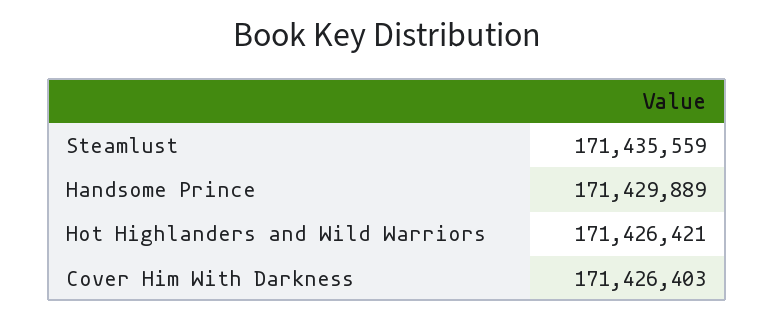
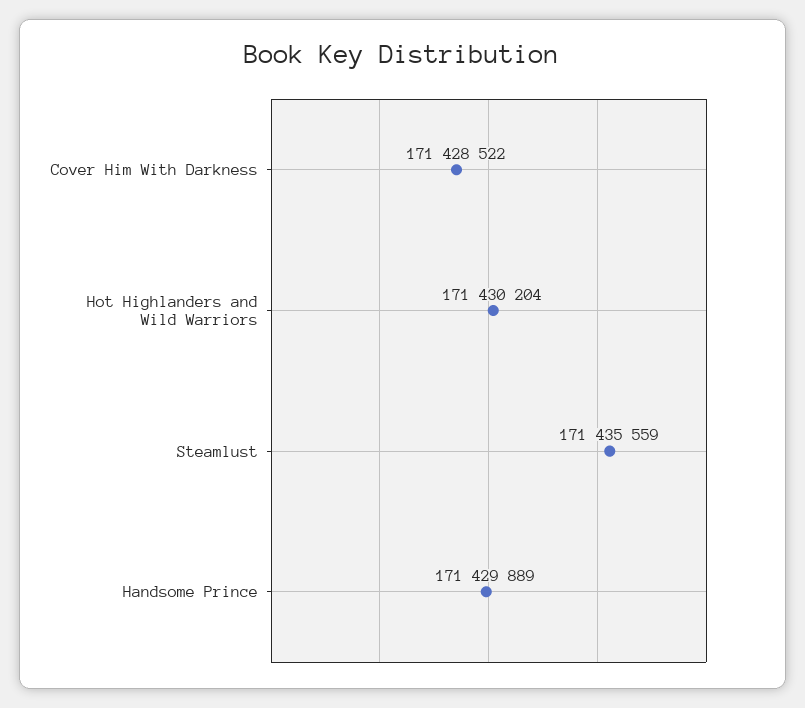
  {
    "Steamlust": 171435559,
    "Handsome Prince": 171429889,
-   "Hot Highlanders and Wild Warriors": 171426421,
+   "Hot Highlanders and Wild Warriors": 171430204,
-   "Cover Him With Darkness": 171426403
+   "Cover Him With Darkness": 171428522
  }

